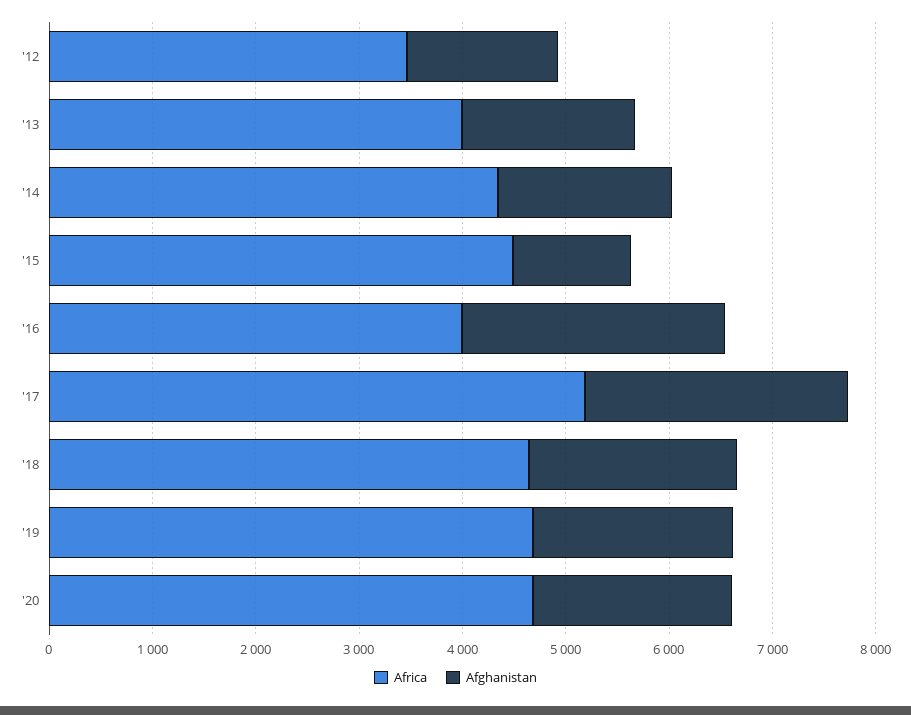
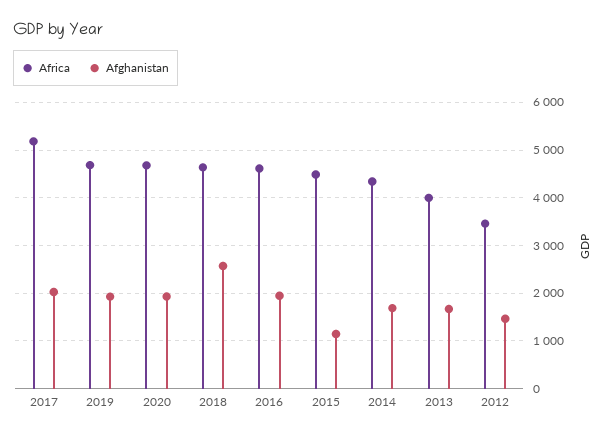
  {
    "Africa": {
      "'12": 3400,
      "'13": 4000,
      "'14": 4400,
      "'15": 4400,
-     "'16": 4000,
+     "'16": 4600,
      "'17": 5200,
      "'18": 4600,
      "'19": 4600,
      "'20": 4600
    },
    "Afghanistan": {
      "'12": 1400,
      "'13": 1600,
      "'14": 1600,
      "'15": 1200,
-     "'16": 2600,
+     "'16": 2000,
-     "'17": 2600,
+     "'17": 2000,
-     "'18": 2000,
+     "'18": 2600,
      "'19": 2000,
      "'20": 2000
    }
  }

